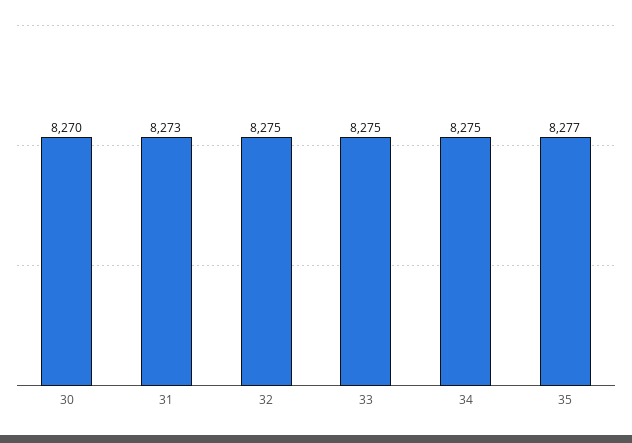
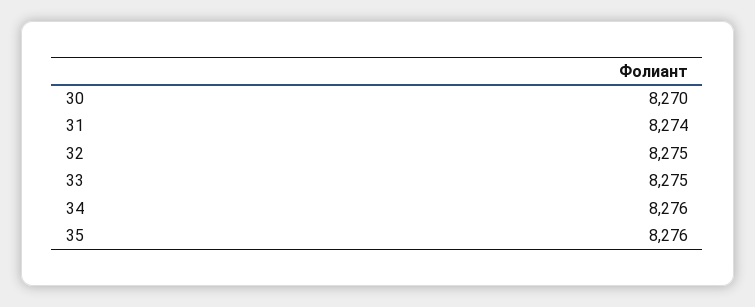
  {
    "30": 8270,
-   "31": 8273,
+   "31": 8274,
    "32": 8275,
    "33": 8275,
-   "34": 8275,
+   "34": 8276,
-   "35": 8277
+   "35": 8276
  }

